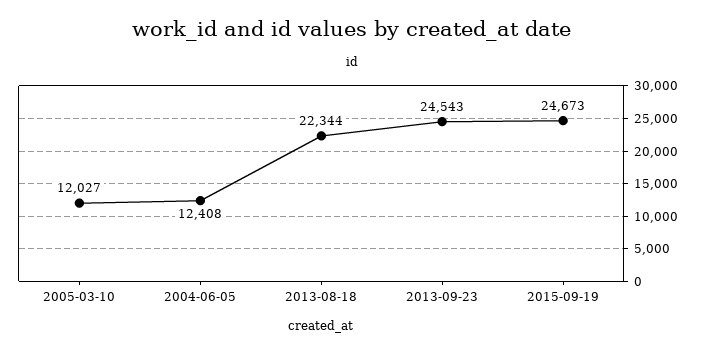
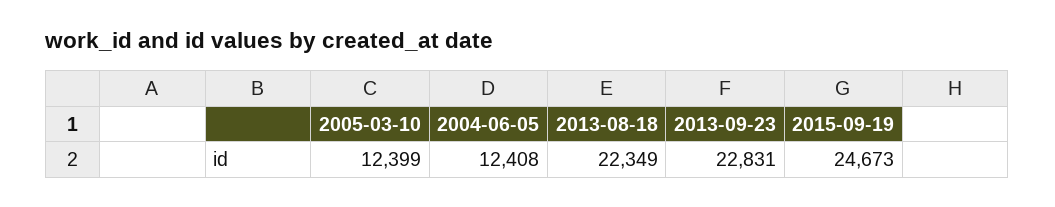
  {
-   "2005-03-10": 12027,
+   "2005-03-10": 12399,
    "2004-06-05": 12408,
-   "2013-08-18": 22344,
+   "2013-08-18": 22349,
-   "2013-09-23": 24543,
+   "2013-09-23": 22831,
    "2015-09-19": 24673
  }

